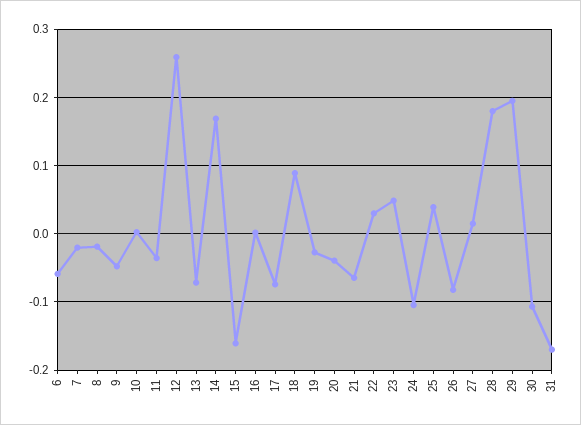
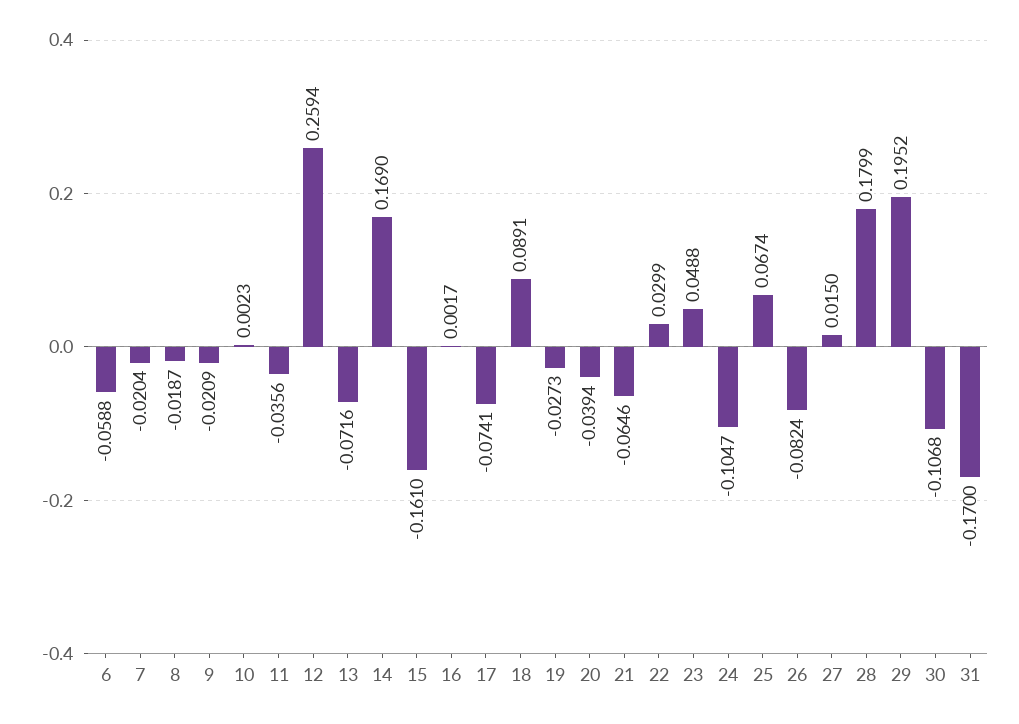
  {
    "6": -0.0588,
    "7": -0.0204,
    "8": -0.0187,
-   "9": -0.05,
+   "9": -0.0209,
    "10": 0.0023,
    "11": -0.0356,
    "12": 0.2594,
    "13": -0.0716,
    "14": 0.169,
    "15": -0.161,
    "16": 0.0017,
    "17": -0.0741,
    "18": 0.0891,
    "19": -0.0273,
    "20": -0.0394,
    "21": -0.0646,
    "22": 0.0299,
    "23": 0.0488,
    "24": -0.1047,
-   "25": 0.04,
+   "25": 0.0674,
    "26": -0.0824,
    "27": 0.015,
    "28": 0.1799,
    "29": 0.1952,
    "30": -0.1068,
    "31": -0.17
  }

